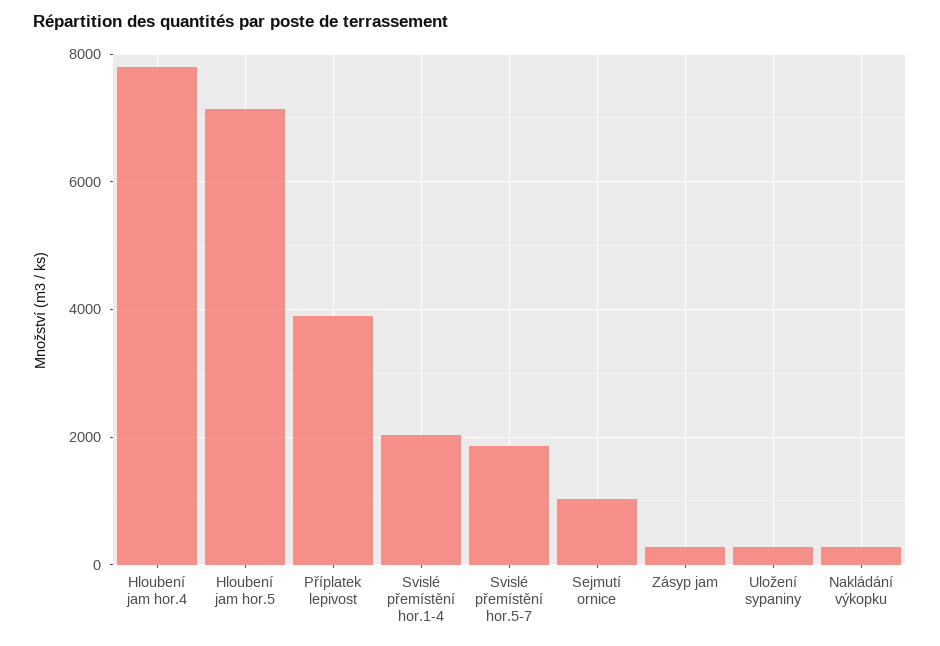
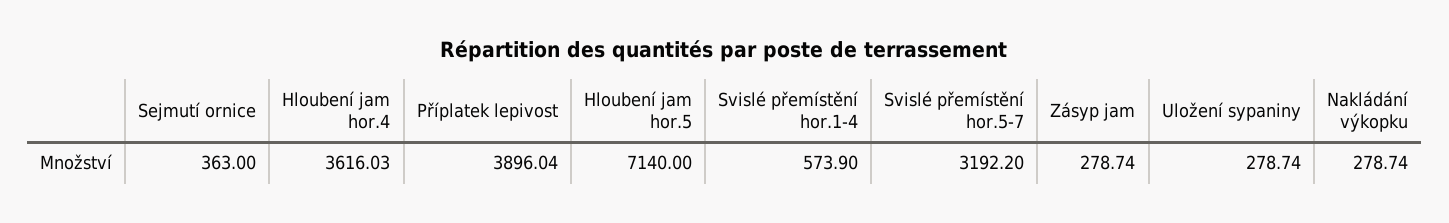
  {
-   "Hloubení jam hor.4": 7800,
+   "Hloubení jam hor.4": 3616.03,
    "Hloubení jam hor.5": 7140,
    "Příplatek lepivost": 3896.04,
-   "Svislé přemístění hor.1-4": 2000,
+   "Svislé přemístění hor.1-4": 573.9,
-   "Svislé přemístění hor.5-7": 1800,
+   "Svislé přemístění hor.5-7": 3192.2,
-   "Sejmutí ornice": 1000,
+   "Sejmutí ornice": 363,
    "Zásyp jam": 278.74,
    "Uložení sypaniny": 278.74,
    "Nakládání výkopku": 278.74
  }

